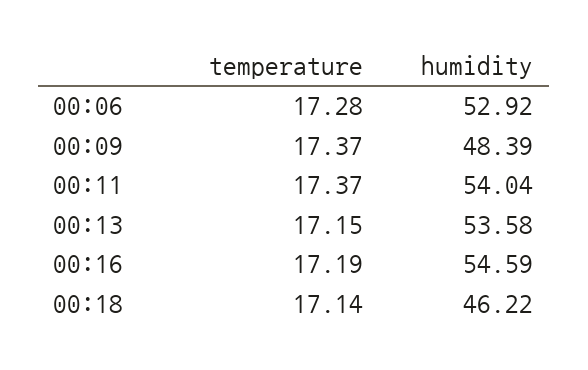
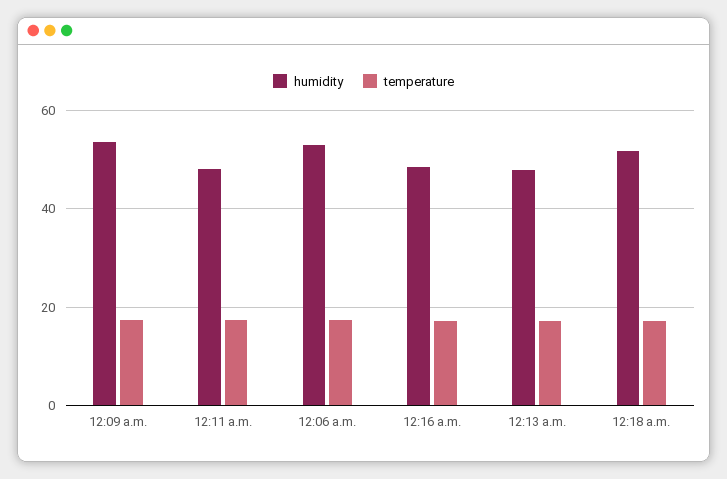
  {
    "temperature": {
      "00:06": 17.28,
      "00:09": 17.37,
      "00:11": 17.37,
      "00:13": 17.15,
      "00:16": 17.19,
      "00:18": 17.14
    },
    "humidity": {
      "00:06": 52.92,
-     "00:09": 48.39,
+     "00:09": 54,
-     "00:11": 54.04,
+     "00:11": 48,
-     "00:13": 53.58,
+     "00:13": 48,
-     "00:16": 54.59,
+     "00:16": 48,
-     "00:18": 46.22
+     "00:18": 52
    }
  }

